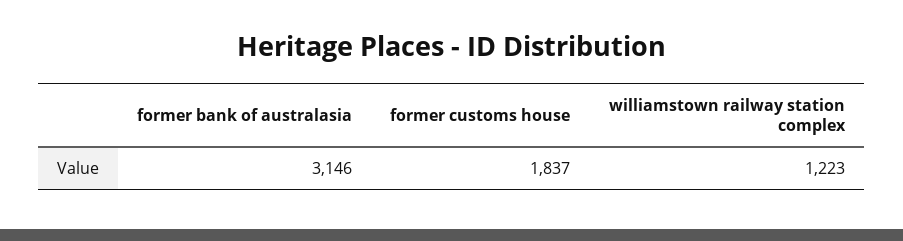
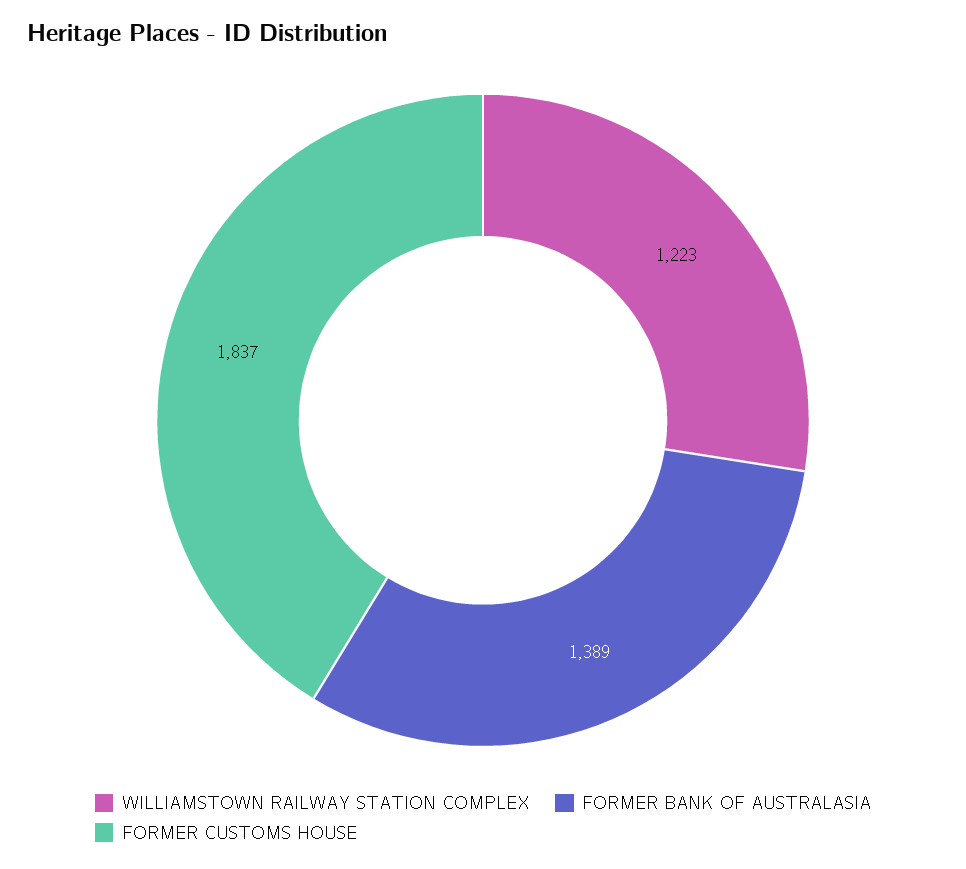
  {
-   "former bank of australasia": 3146,
+   "former bank of australasia": 1389,
    "former customs house": 1837,
    "williamstown railway station complex": 1223
  }

